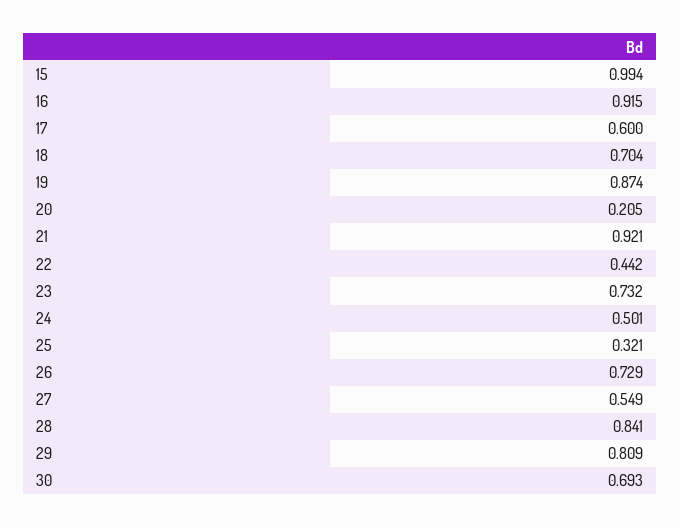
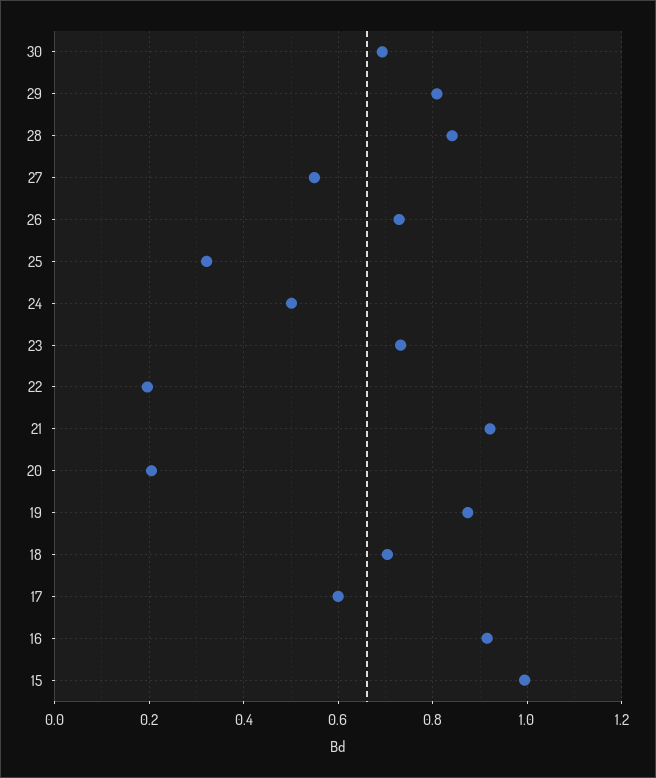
  {
    "15": 0.994,
    "16": 0.915,
    "17": 0.6,
    "18": 0.704,
    "19": 0.874,
    "20": 0.205,
    "21": 0.921,
-   "22": 0.442,
+   "22": 0.2,
    "23": 0.732,
    "24": 0.501,
    "25": 0.321,
    "26": 0.729,
    "27": 0.549,
    "28": 0.841,
    "29": 0.809,
    "30": 0.693
  }

